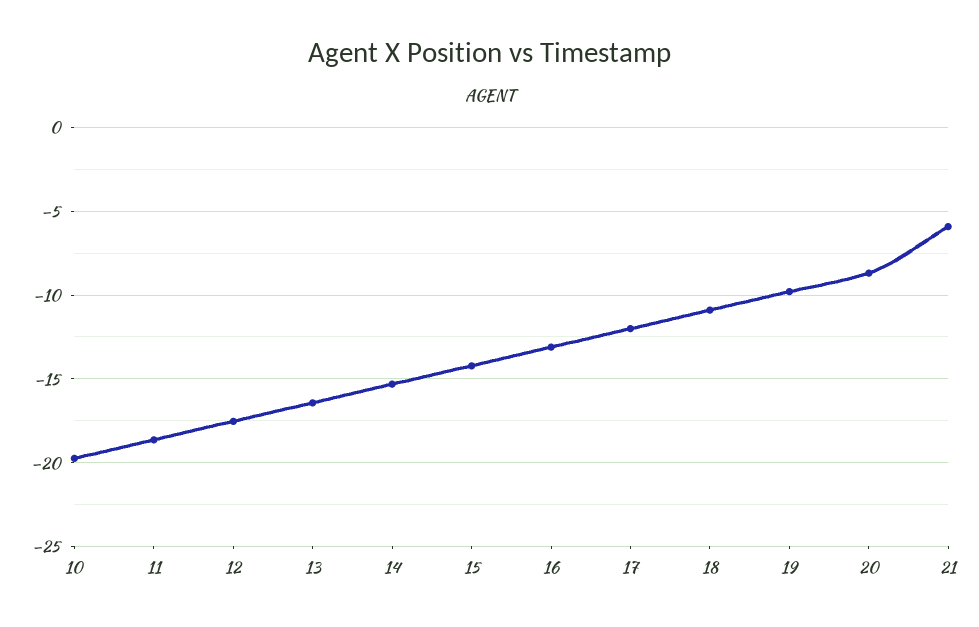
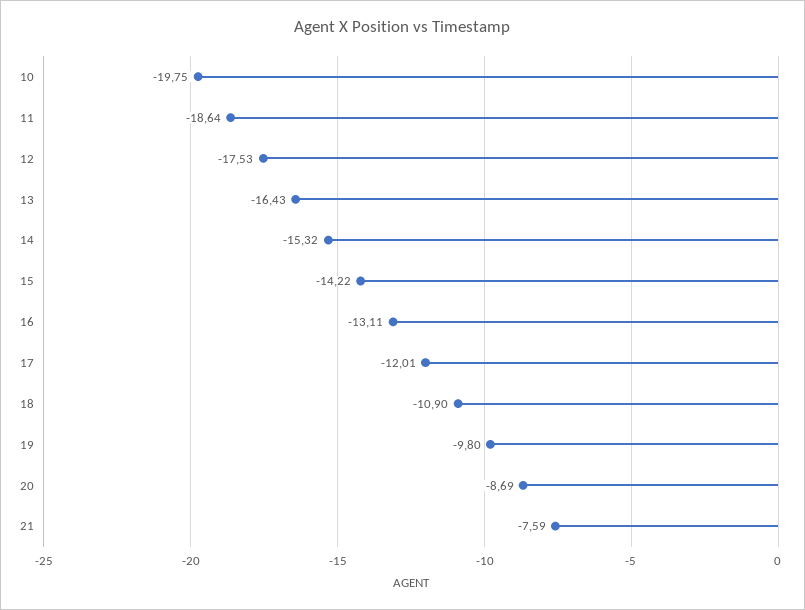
  {
    "10": -19.75,
    "11": -18.64,
    "12": -17.53,
    "13": -16.43,
    "14": -15.32,
    "15": -14.22,
    "16": -13.11,
    "17": -12.01,
    "18": -10.9,
    "19": -9.8,
    "20": -8.69,
-   "21": -6
+   "21": -7.59
  }

